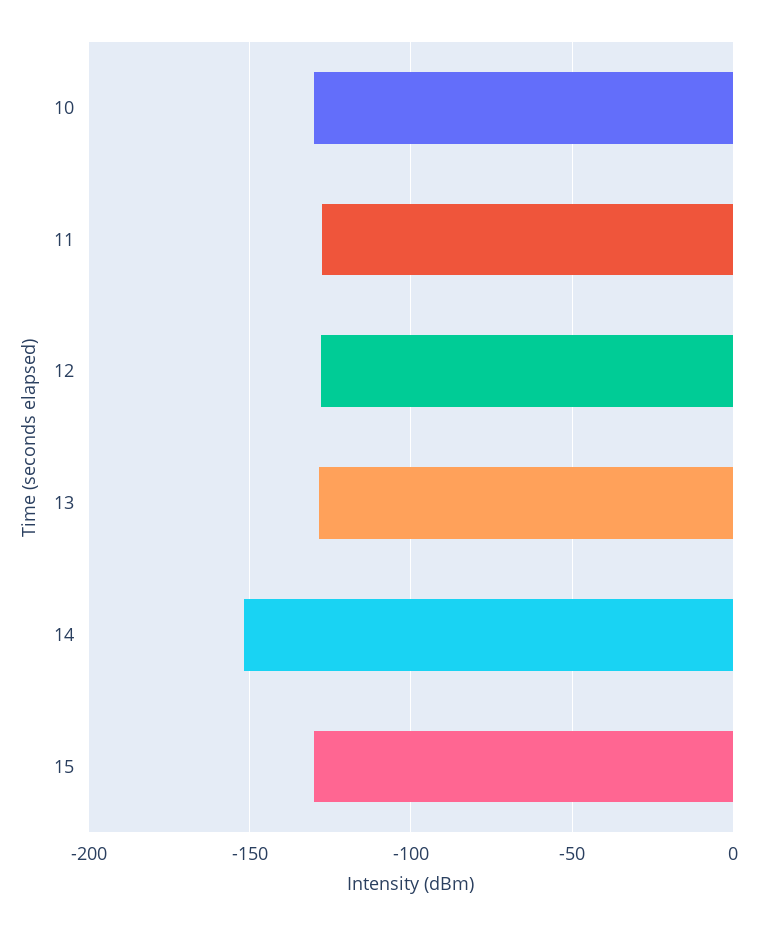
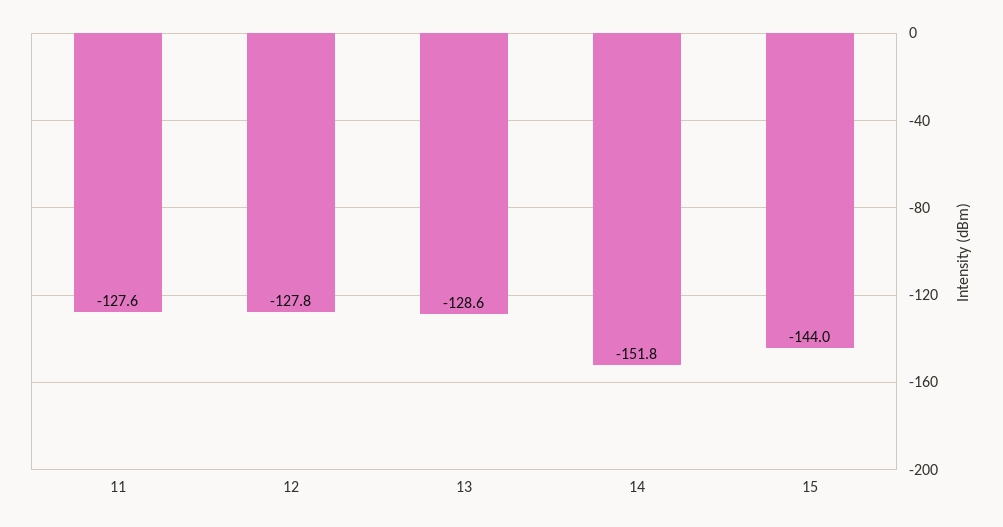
  {
-   "10": -130,
    "11": -127.6,
    "12": -127.8,
    "13": -128.6,
    "14": -151.8,
-   "15": -130
+   "15": -144
  }

